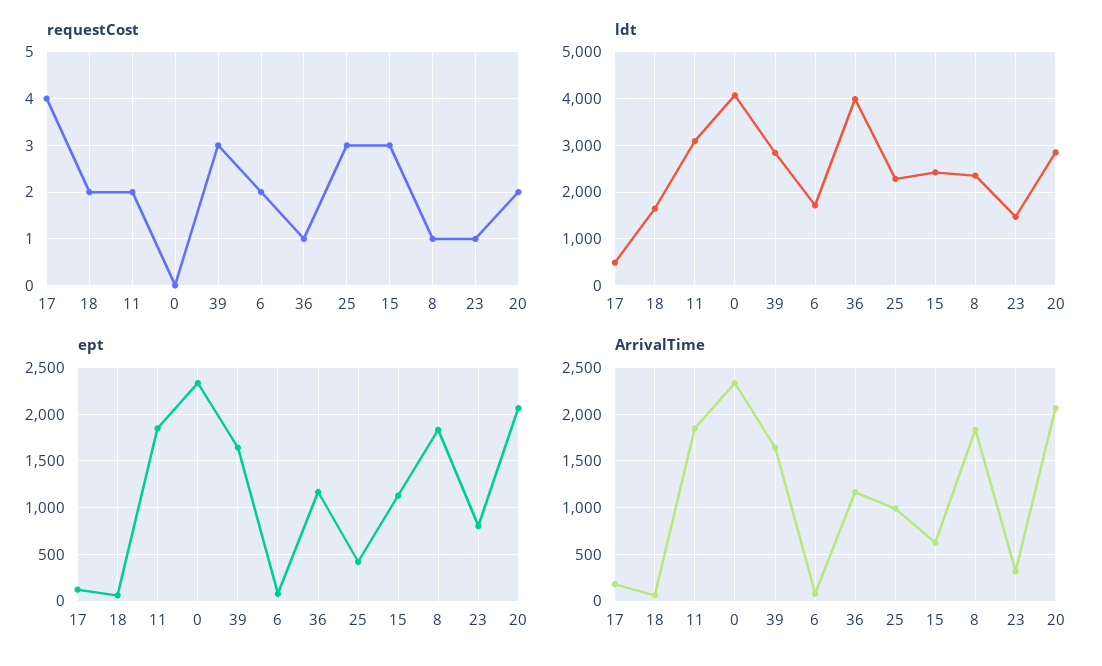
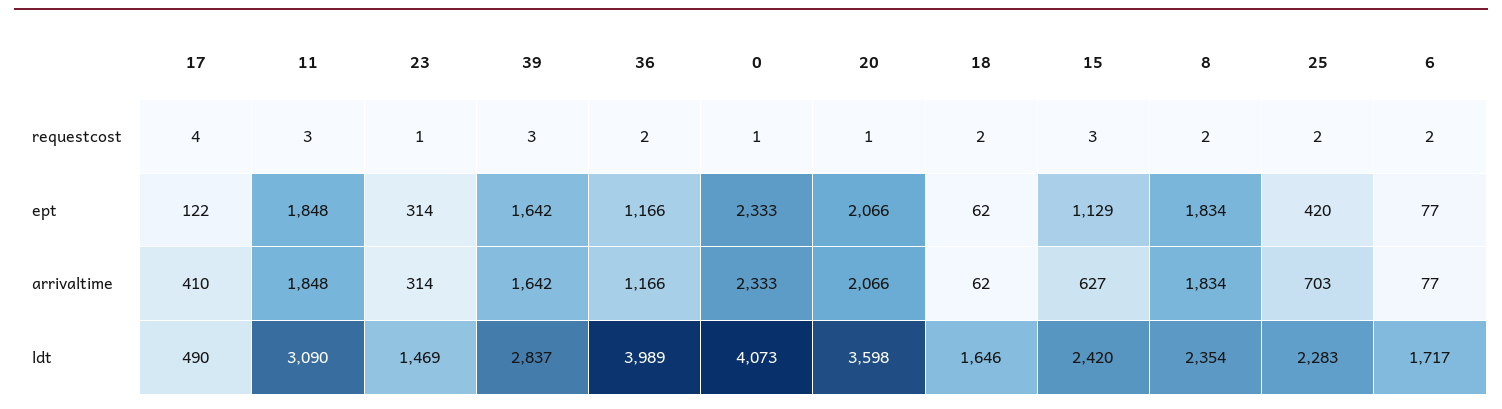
  {
    "requestCost": {
      "17": 4,
      "18": 2,
-     "11": 2,
+     "11": 3,
-     "0": 0,
+     "0": 1,
      "39": 3,
      "6": 2,
-     "36": 1,
+     "36": 2,
-     "25": 3,
+     "25": 2,
      "15": 3,
-     "8": 1,
+     "8": 2,
      "23": 1,
-     "20": 2
+     "20": 1
    },
    "ldt": {
      "17": 490,
      "18": 1646,
      "11": 3090,
      "0": 4073,
      "39": 2837,
      "6": 1717,
      "36": 3989,
      "25": 2283,
      "15": 2420,
      "8": 2354,
      "23": 1469,
-     "20": 2800
+     "20": 3598
    },
    "ept": {
      "17": 122,
      "18": 62,
      "11": 1848,
      "0": 2333,
      "39": 1642,
      "6": 77,
      "36": 1166,
      "25": 420,
      "15": 1129,
      "8": 1834,
-     "23": 800,
+     "23": 314,
      "20": 2066
    },
    "ArrivalTime": {
-     "17": 200,
+     "17": 410,
      "18": 62,
      "11": 1848,
      "0": 2333,
      "39": 1642,
      "6": 77,
      "36": 1166,
-     "25": 1000,
+     "25": 703,
      "15": 627,
      "8": 1834,
      "23": 314,
      "20": 2066
    }
  }

